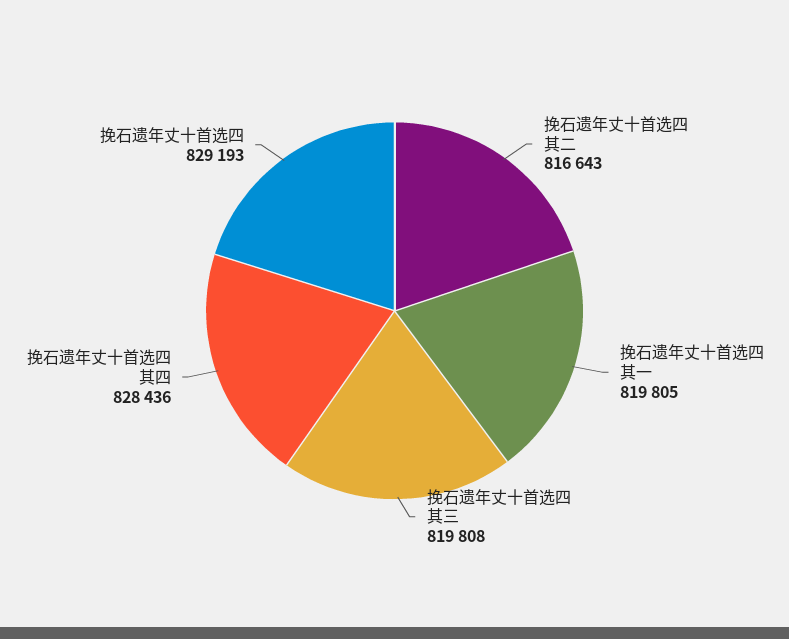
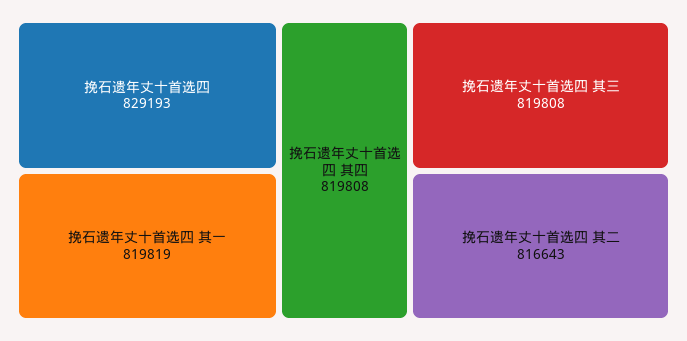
  {
    "挽石遗年丈十首选四 其二": 816643,
-   "挽石遗年丈十首选四 其一": 819805,
+   "挽石遗年丈十首选四 其一": 819819,
    "挽石遗年丈十首选四 其三": 819808,
-   "挽石遗年丈十首选四 其四": 828436,
+   "挽石遗年丈十首选四 其四": 819808,
    "挽石遗年丈十首选四": 829193
  }

